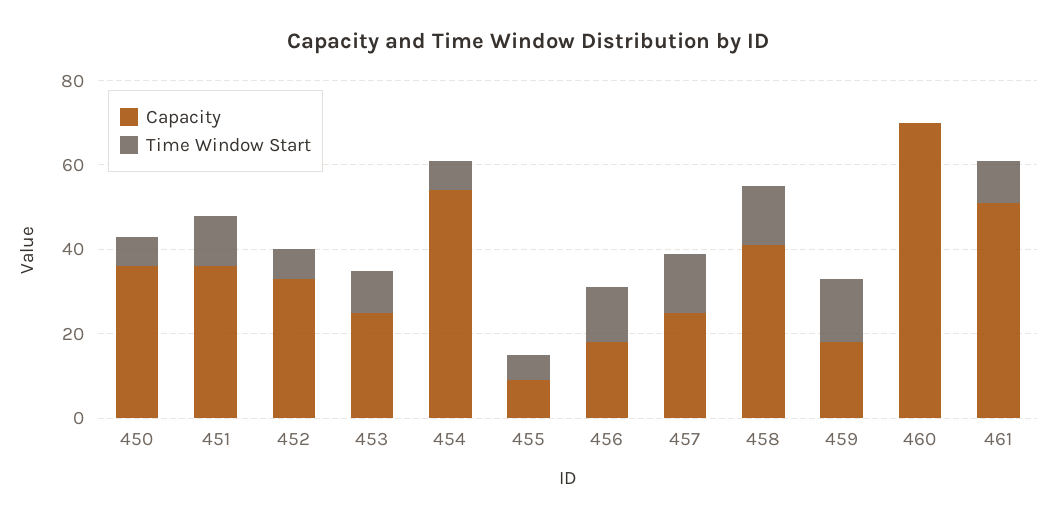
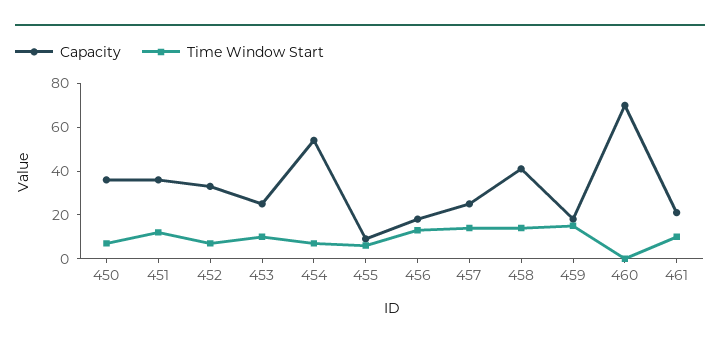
  {
    "Capacity": {
      "450": 35,
      "451": 35,
      "452": 35,
      "453": 25,
      "454": 55,
      "455": 10,
      "456": 20,
      "457": 25,
      "458": 40,
      "459": 20,
      "460": 70,
-     "461": 50
+     "461": 20
    },
    "Time Window Start": {
      "450": 5,
      "451": 10,
      "452": 5,
      "453": 10,
      "454": 5,
      "455": 5,
      "456": 15,
      "457": 15,
      "458": 15,
      "459": 15,
      "460": 0,
      "461": 10
    }
  }

